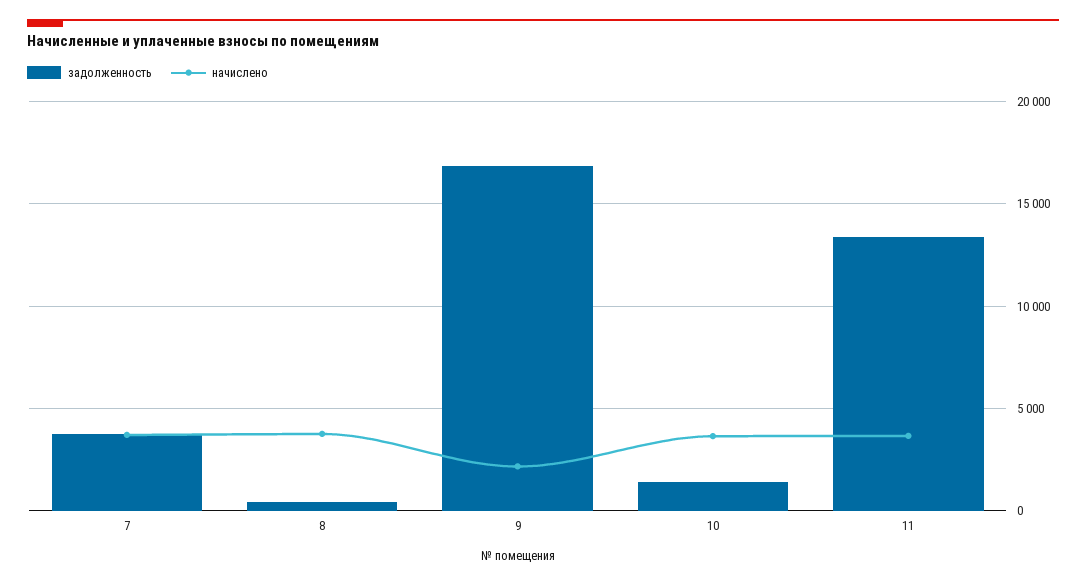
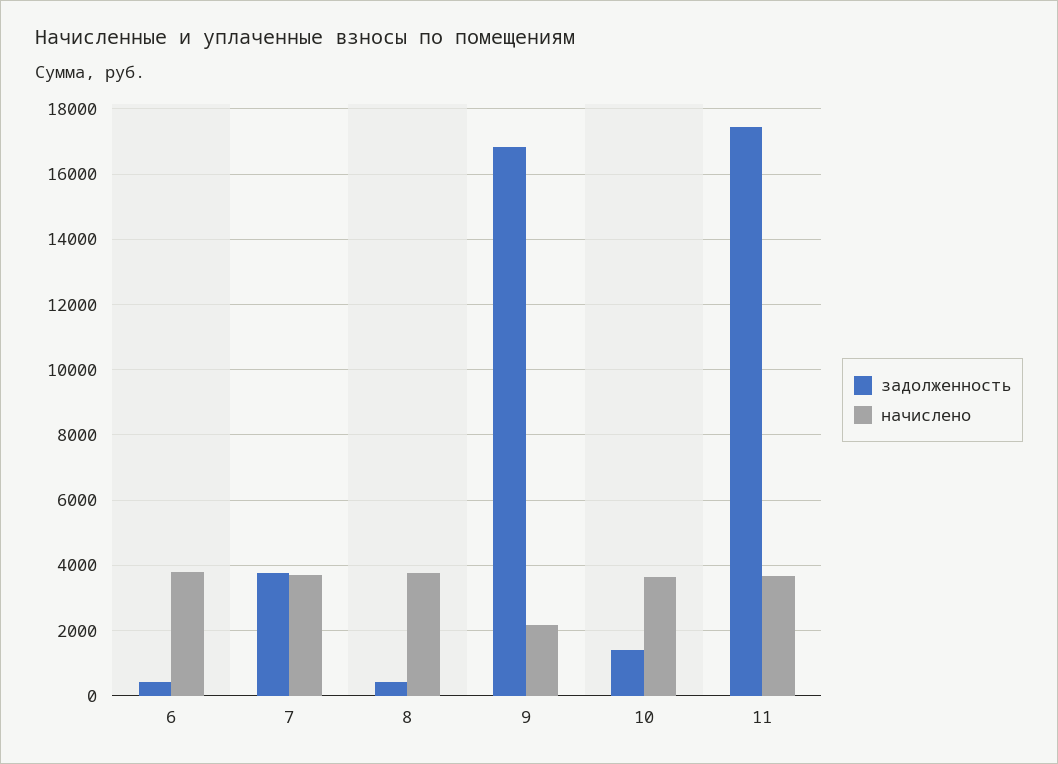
  {
    "задолженность": {
      "7": 3800,
      "8": 400,
      "9": 16800,
      "10": 1400,
-     "11": 13500
+     "11": 17400,
+     "6": 400
    },
    "начислено": {
      "7": 3800,
      "8": 3800,
      "9": 2200,
      "10": 3600,
-     "11": 3600
+     "11": 3600,
+     "6": 3800
    }
  }

